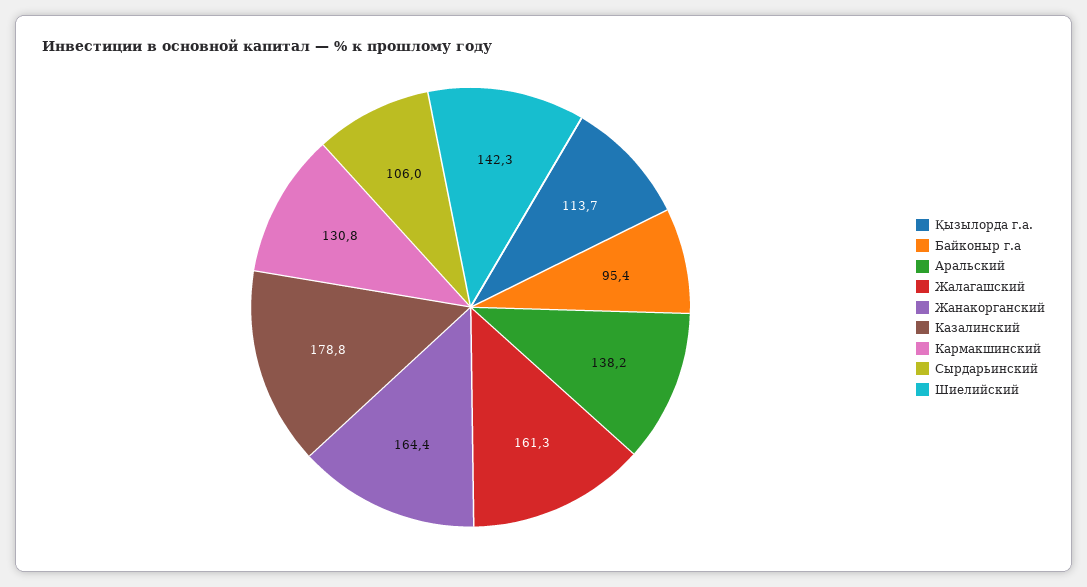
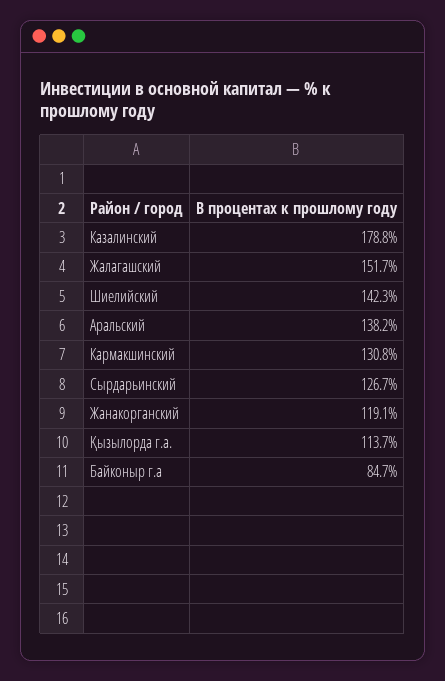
  {
    "Қызылорда г.а.": 113.7,
-   "Байконыр г.а": 95.4,
+   "Байконыр г.а": 84.7,
    "Аральский": 138.2,
-   "Жалагашский": 161.3,
+   "Жалагашский": 151.7,
-   "Жанакорганский": 164.4,
+   "Жанакорганский": 119.1,
    "Казалинский": 178.8,
    "Кармакшинский": 130.8,
-   "Сырдарьинский": 106,
+   "Сырдарьинский": 126.7,
    "Шиелийский": 142.3
  }

